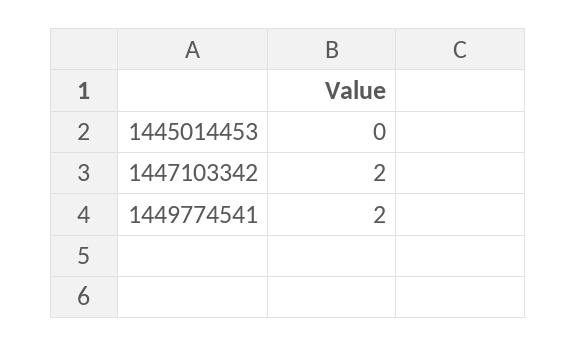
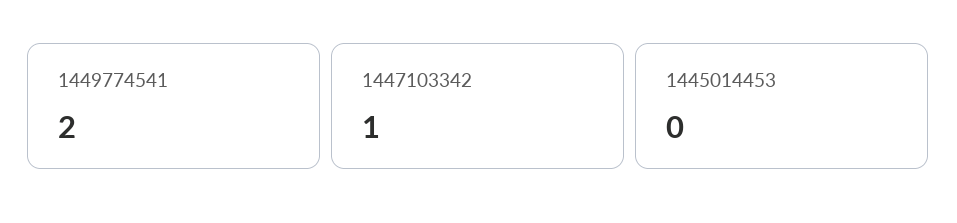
  {
    "1445014453": 0,
-   "1447103342": 2,
+   "1447103342": 1,
    "1449774541": 2
  }

